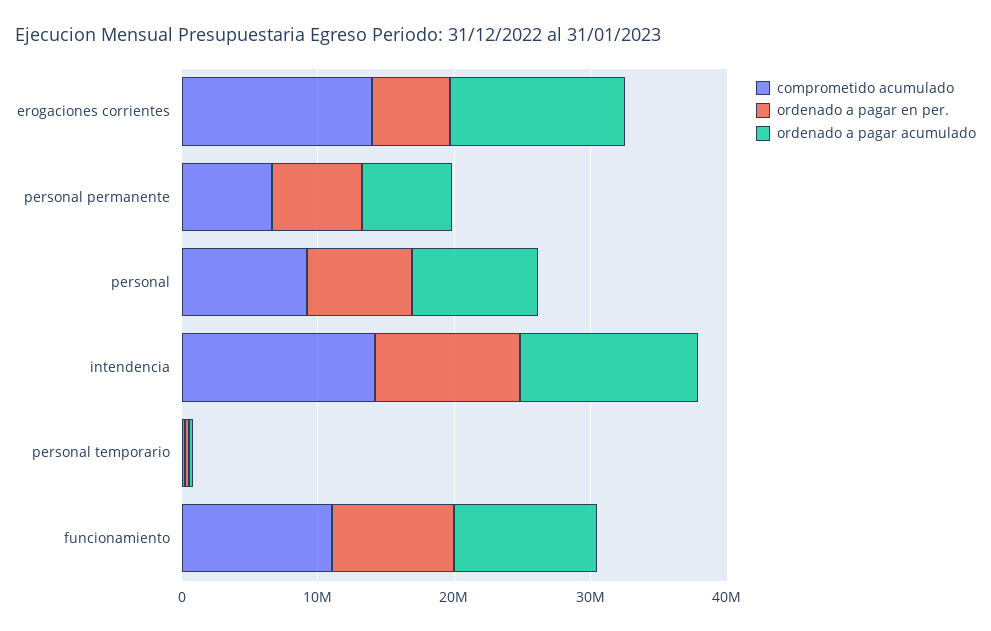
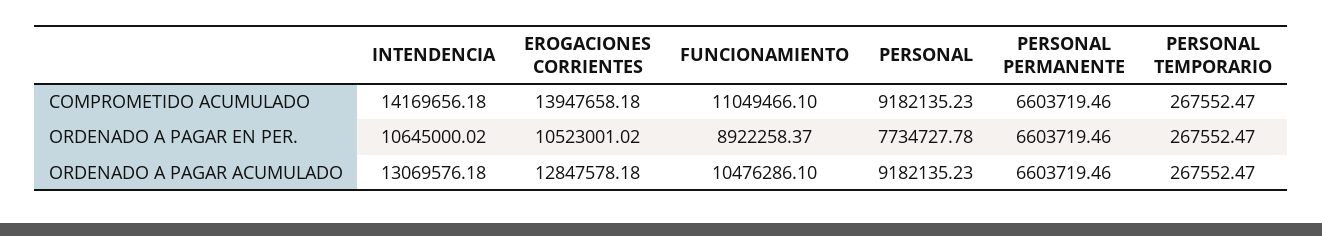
  {
    "comprometido acumulado": {
      "erogaciones corrientes": 13947658.18,
      "personal permanente": 6603719.46,
      "personal": 9182135.23,
      "intendencia": 14169656.18,
      "personal temporario": 267552.47,
      "funcionamiento": 11049466.1
    },
    "ordenado a pagar en per.": {
-     "erogaciones corrientes": 6000000,
+     "erogaciones corrientes": 10523001.02,
      "personal permanente": 6603719.46,
      "personal": 7734727.78,
      "intendencia": 10645000.02,
      "personal temporario": 267552.47,
      "funcionamiento": 8922258.37
    },
    "ordenado a pagar acumulado": {
      "erogaciones corrientes": 12847578.18,
      "personal permanente": 6603719.46,
      "personal": 9182135.23,
      "intendencia": 13069576.18,
      "personal temporario": 267552.47,
      "funcionamiento": 10476286.1
    }
  }

